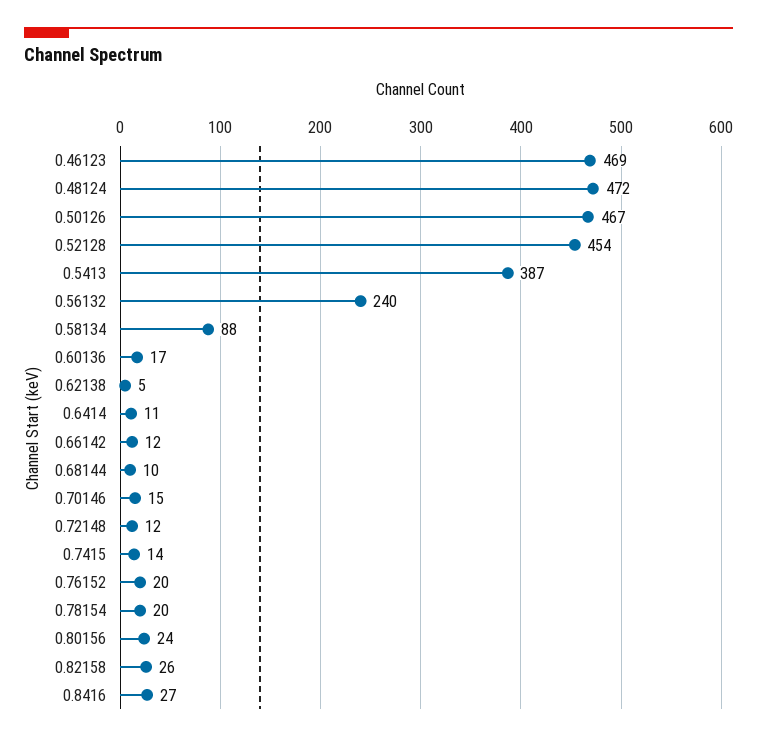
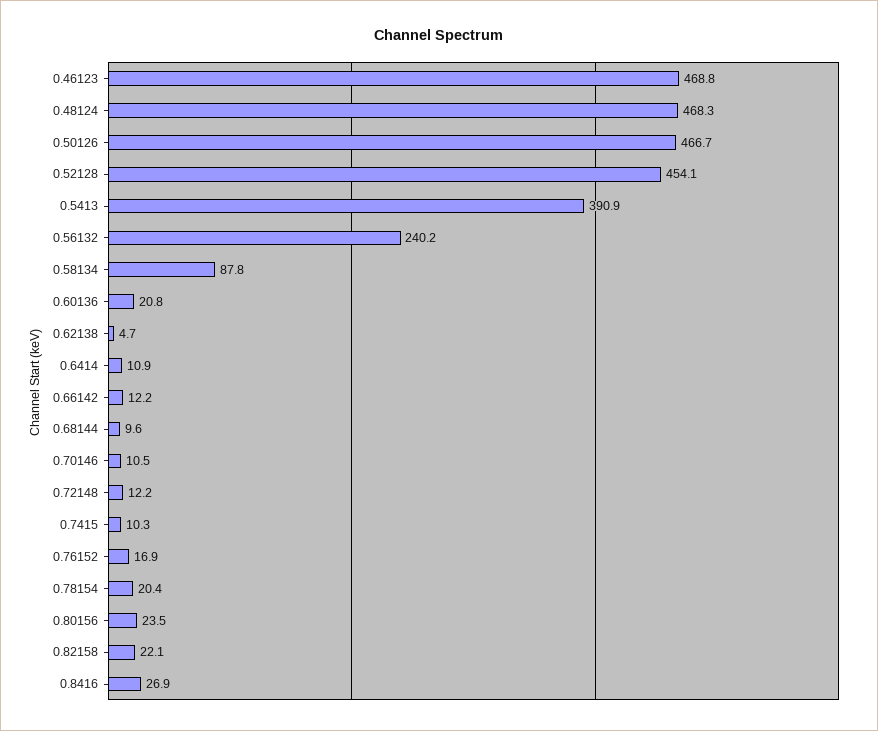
  {
    "0.46123": 468.8,
-   "0.48124": 472,
+   "0.48124": 468.3,
    "0.50126": 466.7,
    "0.52128": 454.1,
-   "0.5413": 387,
+   "0.5413": 390.9,
    "0.56132": 240.2,
    "0.58134": 87.8,
-   "0.60136": 17,
+   "0.60136": 20.8,
    "0.62138": 4.7,
    "0.6414": 10.9,
    "0.66142": 12.2,
    "0.68144": 9.6,
-   "0.70146": 15,
+   "0.70146": 10.5,
    "0.72148": 12.2,
-   "0.7415": 14,
+   "0.7415": 10.3,
-   "0.76152": 20,
+   "0.76152": 16.9,
    "0.78154": 20.4,
    "0.80156": 23.5,
-   "0.82158": 26,
+   "0.82158": 22.1,
    "0.8416": 26.9
  }

